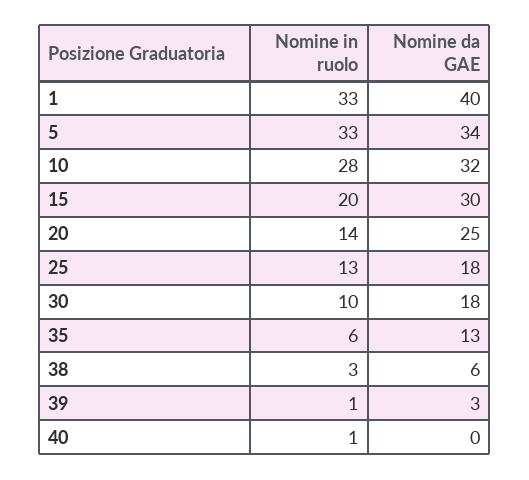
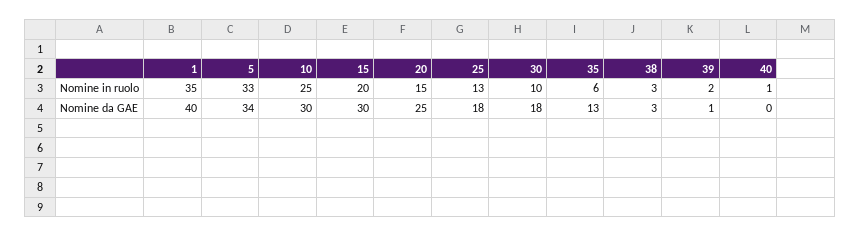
  {
    "Nomine in ruolo": {
-     "1": 33,
+     "1": 35,
      "5": 33,
-     "10": 28,
+     "10": 25,
      "15": 20,
-     "20": 14,
+     "20": 15,
      "25": 13,
      "30": 10,
      "35": 6,
      "38": 3,
-     "39": 1,
+     "39": 2,
      "40": 1
    },
    "Nomine da GAE": {
      "1": 40,
      "5": 34,
-     "10": 32,
+     "10": 30,
      "15": 30,
      "20": 25,
      "25": 18,
      "30": 18,
      "35": 13,
-     "38": 6,
+     "38": 3,
-     "39": 3,
+     "39": 1,
      "40": 0
    }
  }

